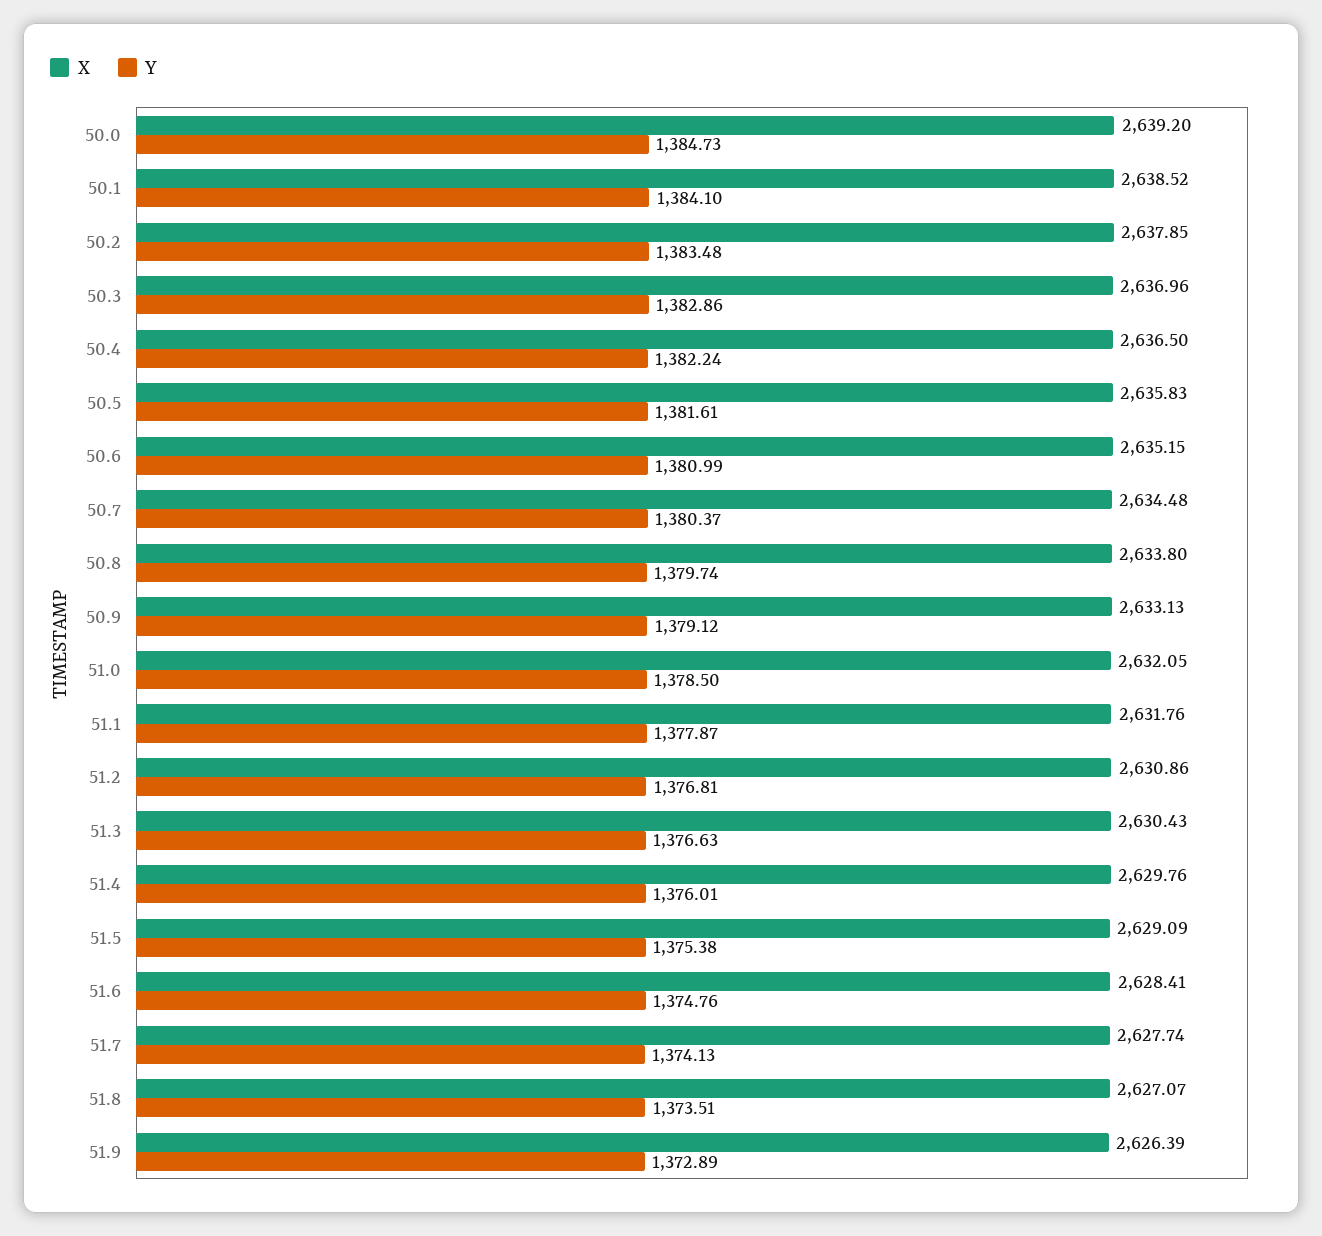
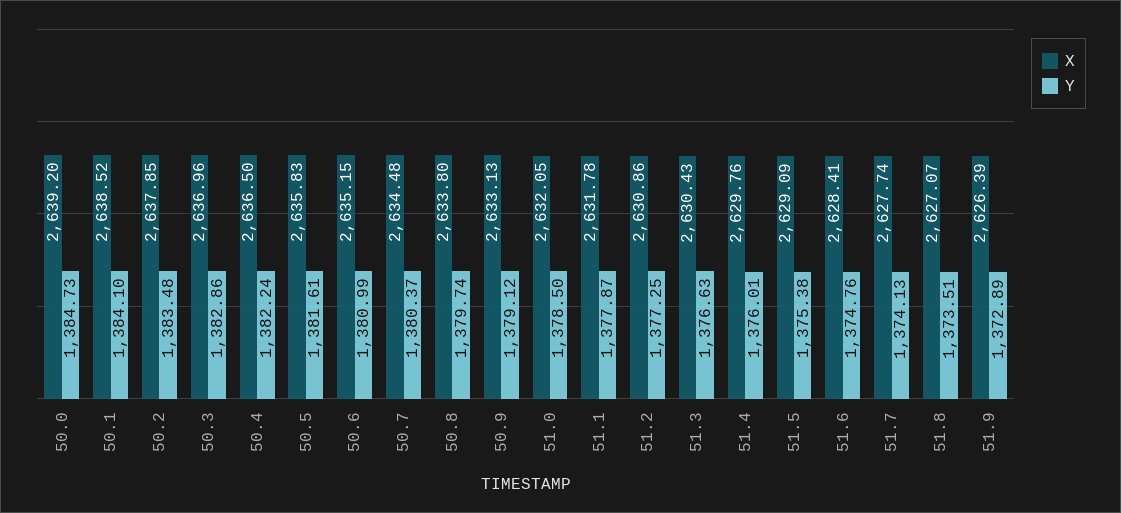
  {
    "X": {
      "50.0": 2639.2,
      "50.1": 2638.52,
      "50.2": 2637.85,
      "50.3": 2636.96,
      "50.4": 2636.5,
      "50.5": 2635.83,
      "50.6": 2635.15,
      "50.7": 2634.48,
      "50.8": 2633.8,
      "50.9": 2633.13,
      "51.0": 2632.05,
-     "51.1": 2631.76,
+     "51.1": 2631.78,
      "51.2": 2630.86,
      "51.3": 2630.43,
      "51.4": 2629.76,
      "51.5": 2629.09,
      "51.6": 2628.41,
      "51.7": 2627.74,
      "51.8": 2627.07,
      "51.9": 2626.39
    },
    "Y": {
      "50.0": 1384.73,
      "50.1": 1384.1,
      "50.2": 1383.48,
      "50.3": 1382.86,
      "50.4": 1382.24,
      "50.5": 1381.61,
      "50.6": 1380.99,
      "50.7": 1380.37,
      "50.8": 1379.74,
      "50.9": 1379.12,
      "51.0": 1378.5,
      "51.1": 1377.87,
-     "51.2": 1376.81,
+     "51.2": 1377.25,
      "51.3": 1376.63,
      "51.4": 1376.01,
      "51.5": 1375.38,
      "51.6": 1374.76,
      "51.7": 1374.13,
      "51.8": 1373.51,
      "51.9": 1372.89
    }
  }

